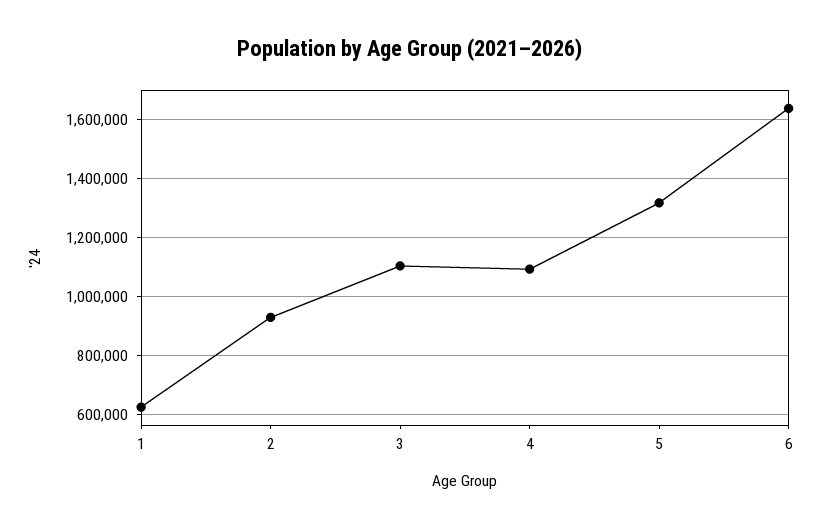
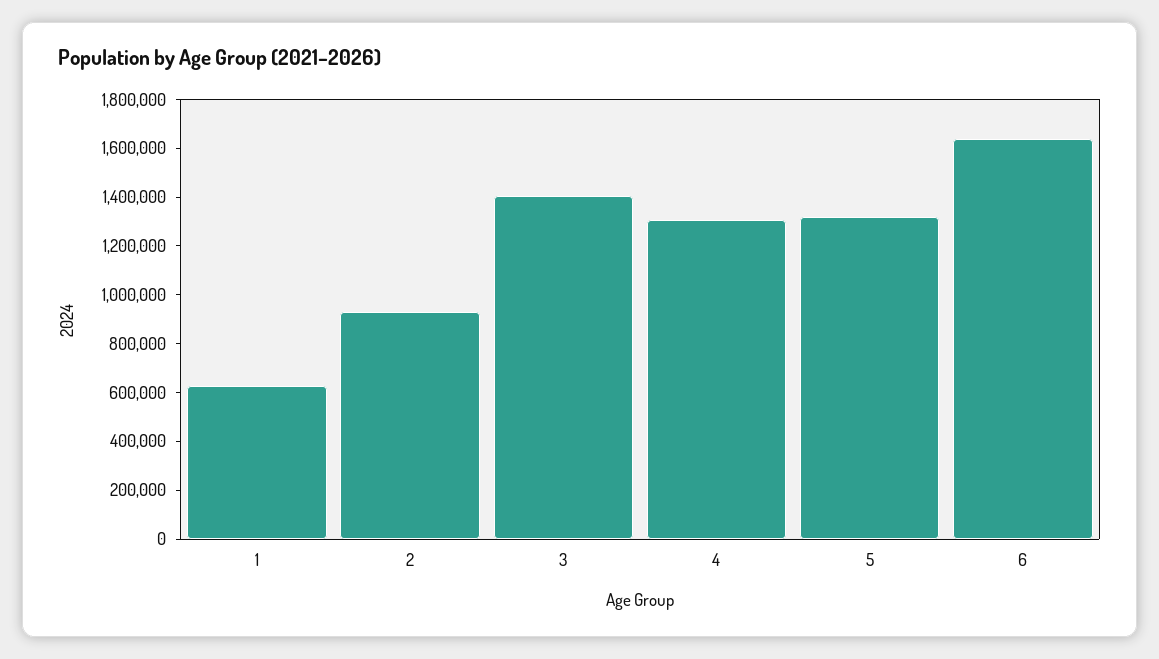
  {
    "1": 625000,
    "2": 925000,
-   "3": 1100000,
+   "3": 1400000,
-   "4": 1100000,
+   "4": 1300000,
    "5": 1325000,
    "6": 1650000
  }

